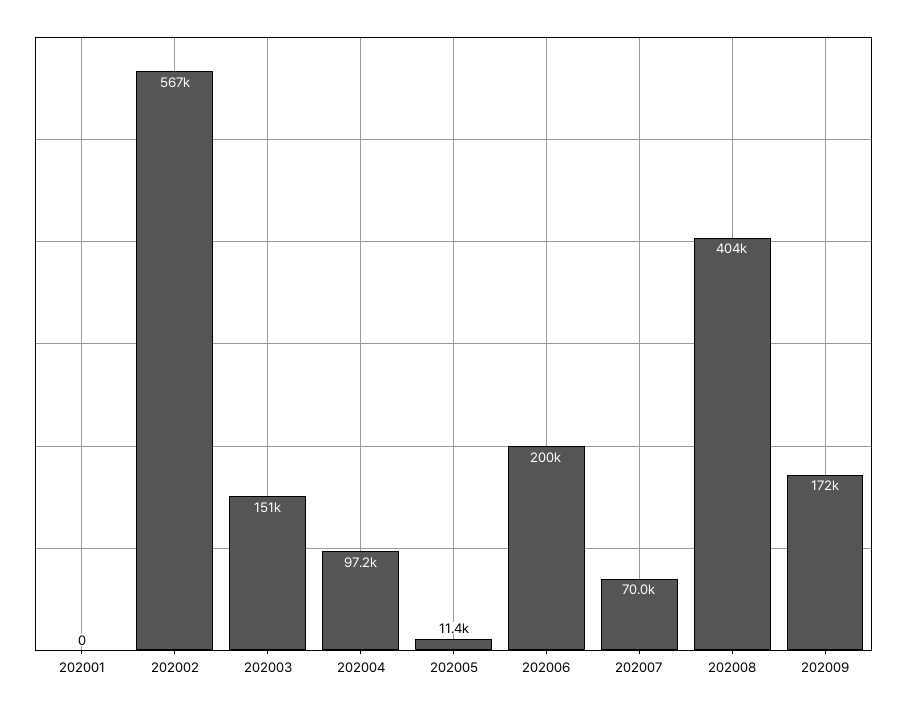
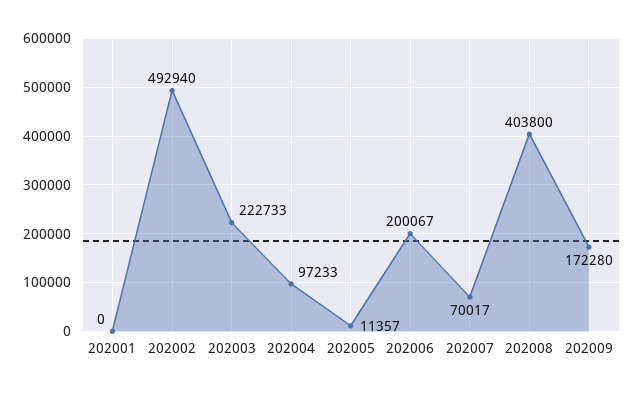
  {
    "202001": 0,
-   "202002": 567000,
+   "202002": 492940,
-   "202003": 151000,
+   "202003": 222733,
    "202004": 97233,
    "202005": 11357,
    "202006": 200067,
    "202007": 70017,
    "202008": 403800,
    "202009": 172280
  }

